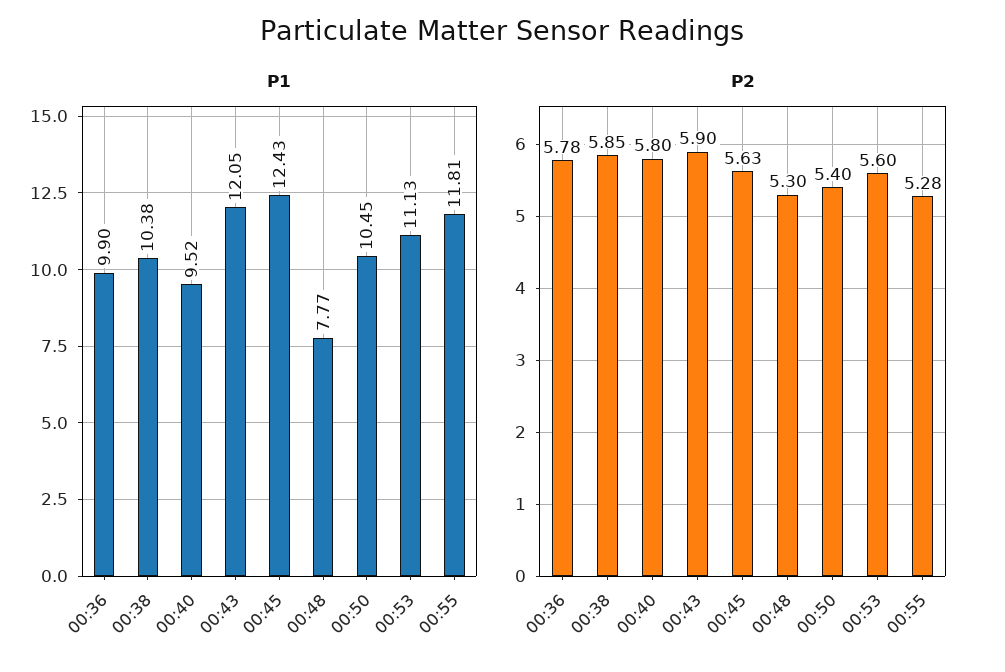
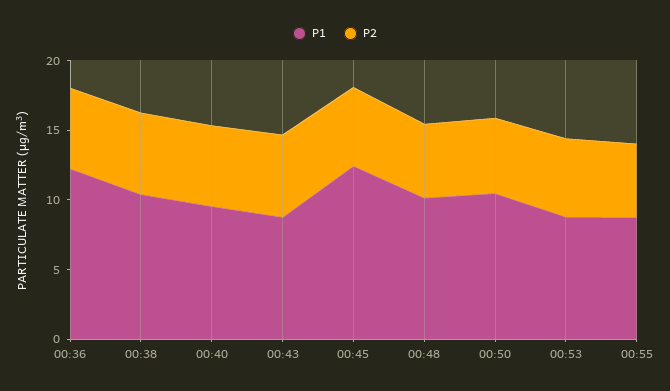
  {
    "P1": {
-     "00:36": 9.9,
+     "00:36": 12,
      "00:38": 10.38,
      "00:40": 9.52,
-     "00:43": 12.05,
+     "00:43": 9,
      "00:45": 12.43,
-     "00:48": 7.77,
+     "00:48": 10,
      "00:50": 10.45,
-     "00:53": 11.13,
+     "00:53": 9,
-     "00:55": 11.81
+     "00:55": 9
    },
    "P2": {
      "00:36": 5.78,
      "00:38": 5.85,
      "00:40": 5.8,
      "00:43": 5.9,
      "00:45": 5.63,
      "00:48": 5.3,
      "00:50": 5.4,
      "00:53": 5.6,
      "00:55": 5.28
    }
  }

